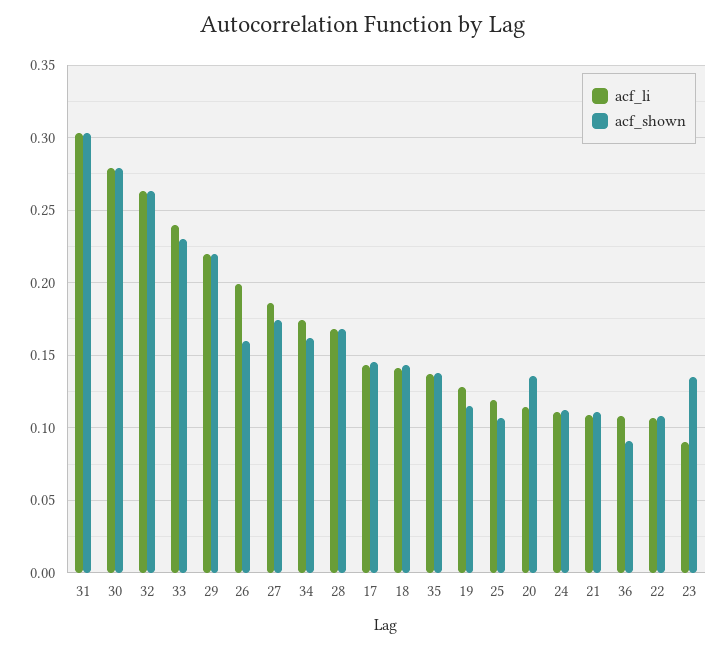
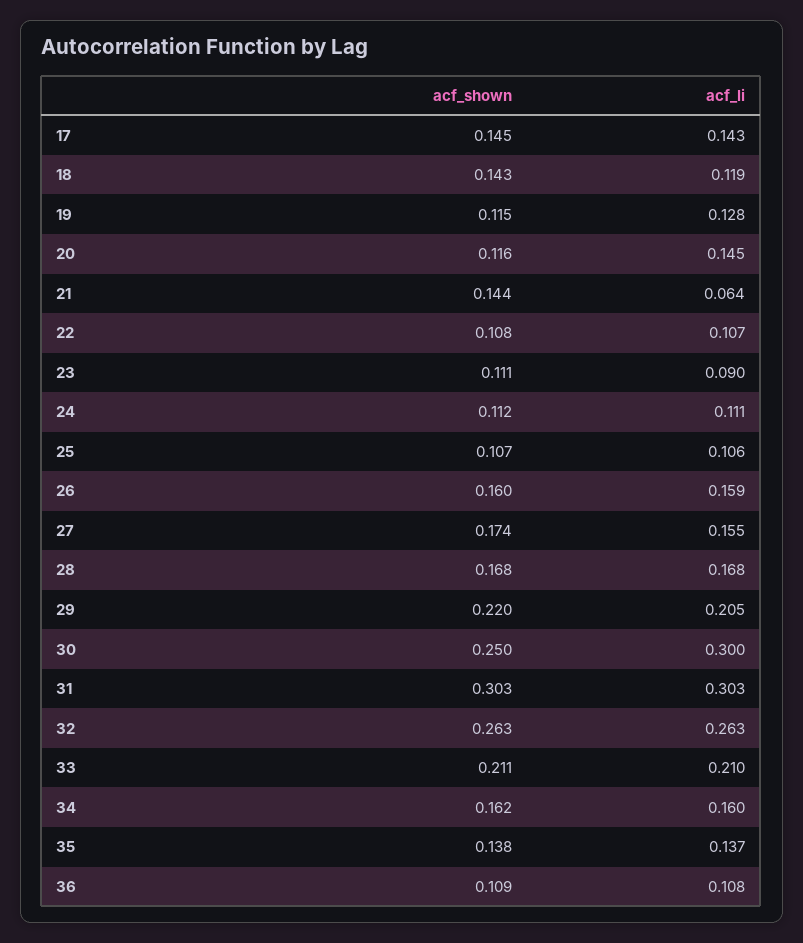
  {
    "acf_li": {
      "31": 0.303,
-     "30": 0.28,
+     "30": 0.3,
      "32": 0.263,
-     "33": 0.24,
+     "33": 0.21,
-     "29": 0.22,
+     "29": 0.205,
-     "26": 0.2,
+     "26": 0.159,
-     "27": 0.185,
+     "27": 0.155,
-     "34": 0.175,
+     "34": 0.16,
      "28": 0.168,
      "17": 0.143,
-     "18": 0.14,
+     "18": 0.119,
      "35": 0.137,
      "19": 0.128,
-     "25": 0.12,
+     "25": 0.106,
-     "20": 0.115,
+     "20": 0.145,
      "24": 0.111,
-     "21": 0.11,
+     "21": 0.064,
      "36": 0.108,
      "22": 0.107,
      "23": 0.09
    },
    "acf_shown": {
      "31": 0.303,
-     "30": 0.28,
+     "30": 0.25,
      "32": 0.263,
-     "33": 0.23,
+     "33": 0.211,
      "29": 0.22,
      "26": 0.16,
      "27": 0.174,
      "34": 0.162,
      "28": 0.168,
      "17": 0.145,
      "18": 0.143,
      "35": 0.138,
      "19": 0.115,
      "25": 0.107,
-     "20": 0.135,
+     "20": 0.116,
      "24": 0.112,
-     "21": 0.11,
+     "21": 0.144,
-     "36": 0.09,
+     "36": 0.109,
      "22": 0.108,
-     "23": 0.135
+     "23": 0.111
    }
  }

